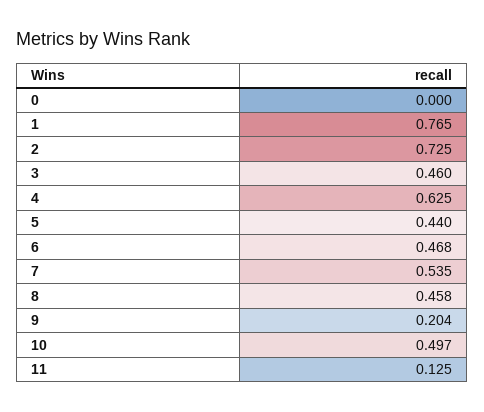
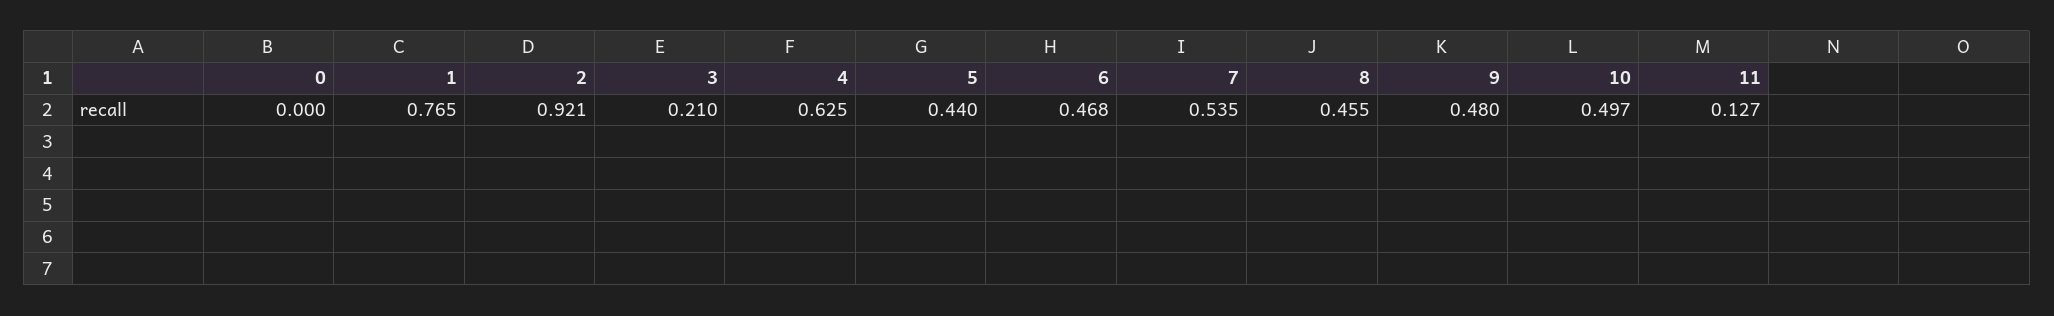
  {
    "0": 0,
    "1": 0.765,
-   "2": 0.725,
+   "2": 0.921,
-   "3": 0.46,
+   "3": 0.21,
    "4": 0.625,
    "5": 0.44,
    "6": 0.468,
    "7": 0.535,
-   "8": 0.458,
+   "8": 0.455,
-   "9": 0.204,
+   "9": 0.48,
    "10": 0.497,
-   "11": 0.125
+   "11": 0.127
  }

